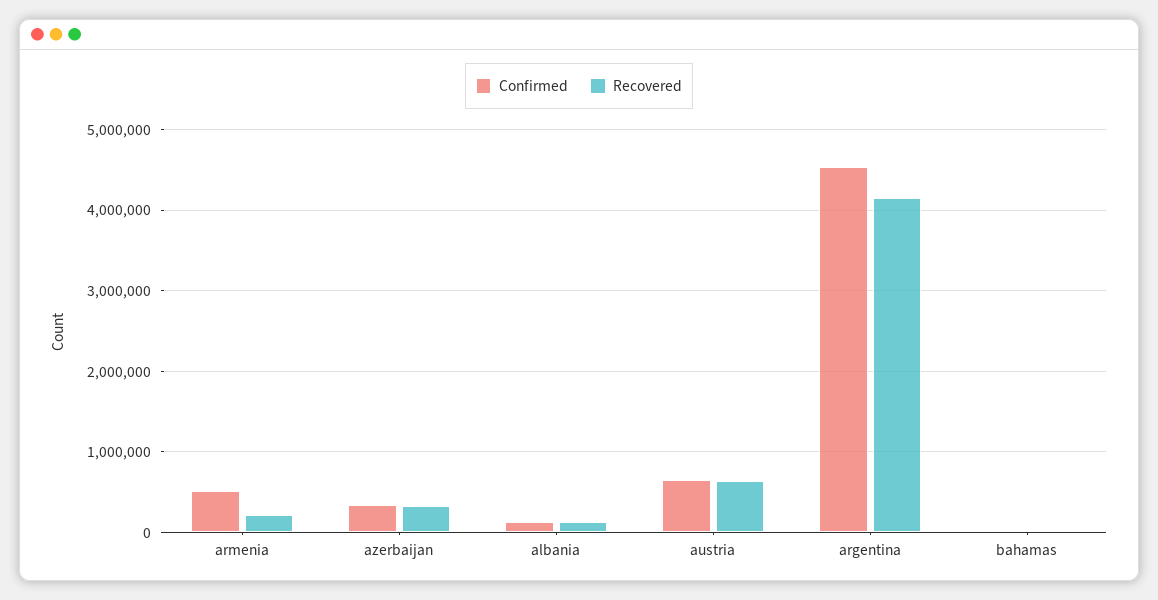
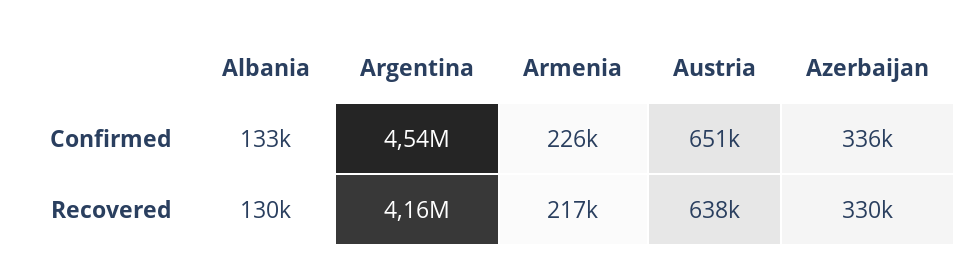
  {
    "Confirmed": {
-     "armenia": 500000,
+     "armenia": 226000,
      "azerbaijan": 336000,
      "albania": 133000,
      "austria": 651000,
-     "argentina": 4540000,
+     "argentina": 4540000
-     "bahamas": 0
    },
    "Recovered": {
      "armenia": 217000,
      "azerbaijan": 330000,
      "albania": 130000,
      "austria": 638000,
-     "argentina": 4160000,
+     "argentina": 4160000
-     "bahamas": 0
    }
  }

